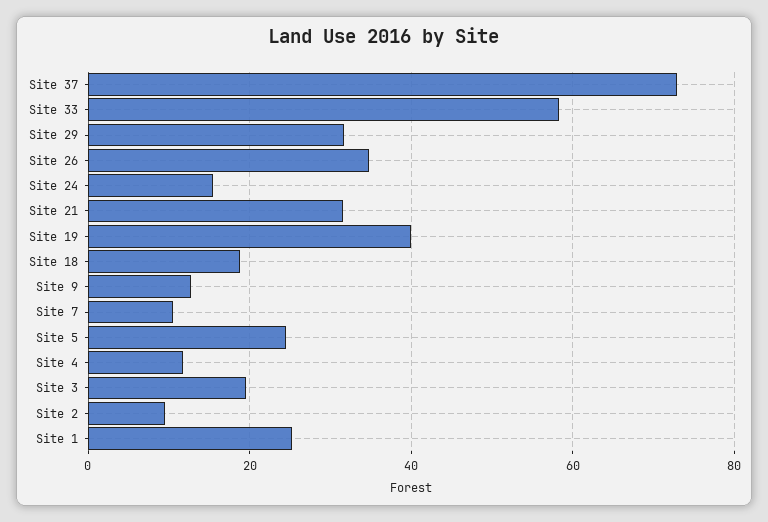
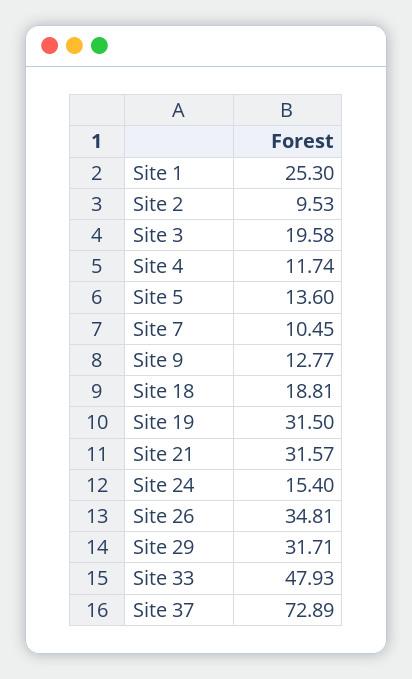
  {
    "Site 37": 72.89,
-   "Site 33": 58,
+   "Site 33": 47.93,
    "Site 29": 31.71,
    "Site 26": 34.81,
    "Site 24": 15.4,
    "Site 21": 31.57,
-   "Site 19": 40,
+   "Site 19": 31.5,
    "Site 18": 18.81,
    "Site 9": 12.77,
    "Site 7": 10.45,
-   "Site 5": 24,
+   "Site 5": 13.6,
    "Site 4": 11.74,
    "Site 3": 19.58,
    "Site 2": 9.53,
    "Site 1": 25.3
  }

